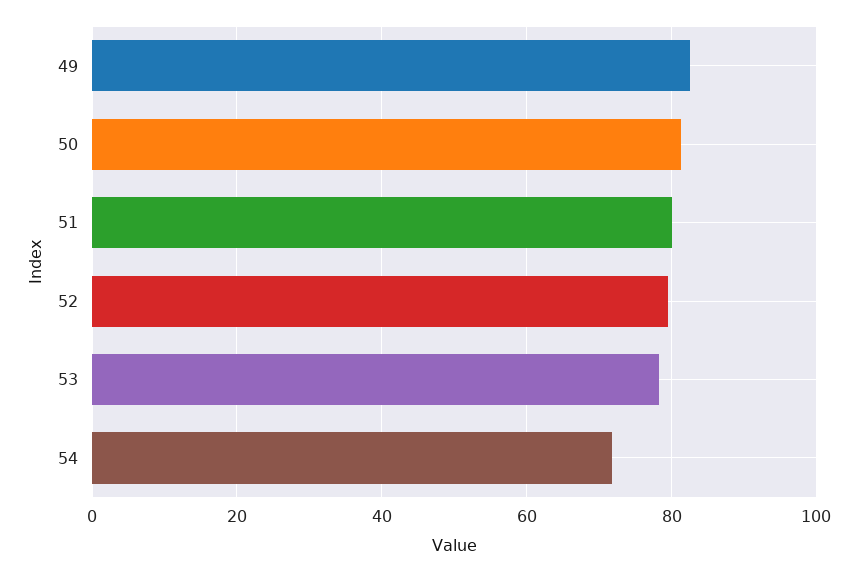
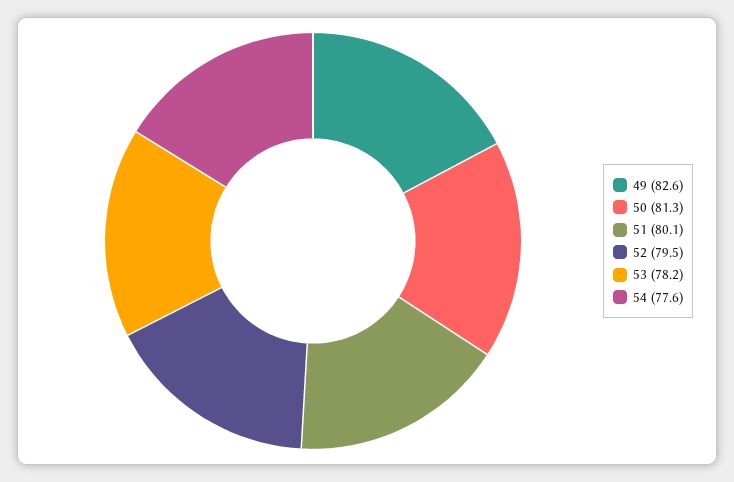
  {
    "49": 82.6,
    "50": 81.3,
    "51": 80.1,
    "52": 79.5,
    "53": 78.2,
-   "54": 72
+   "54": 77.6
  }

